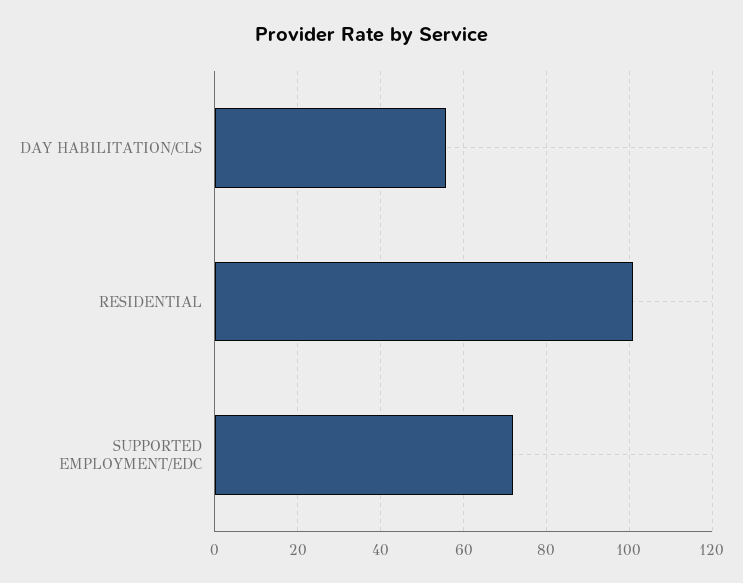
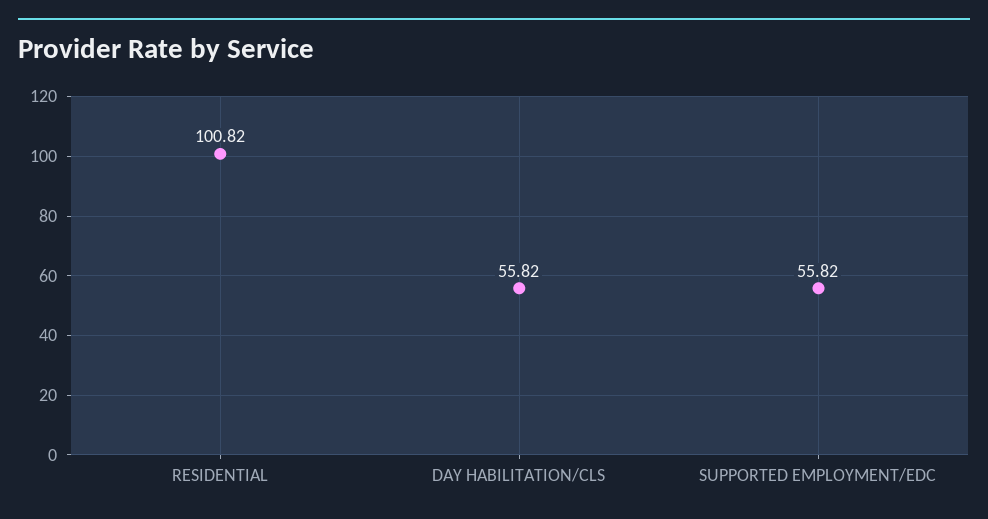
  {
    "DAY HABILITATION/CLS": 55.82,
    "RESIDENTIAL": 100.82,
-   "SUPPORTED EMPLOYMENT/EDC": 72
+   "SUPPORTED EMPLOYMENT/EDC": 55.82
  }

